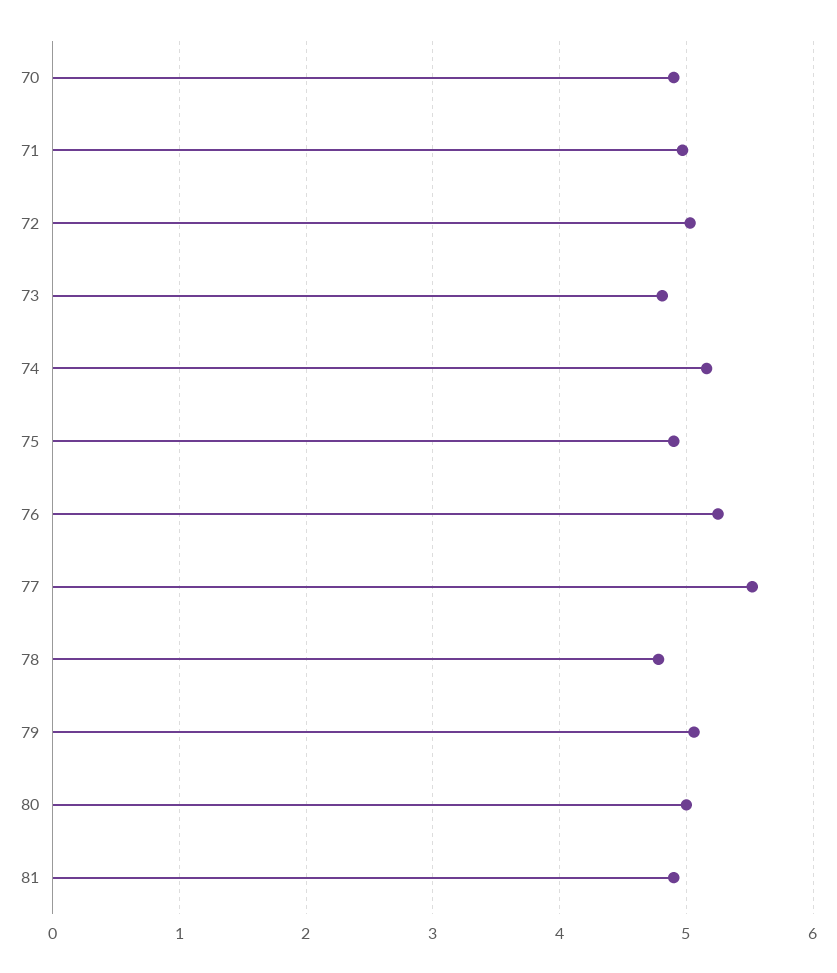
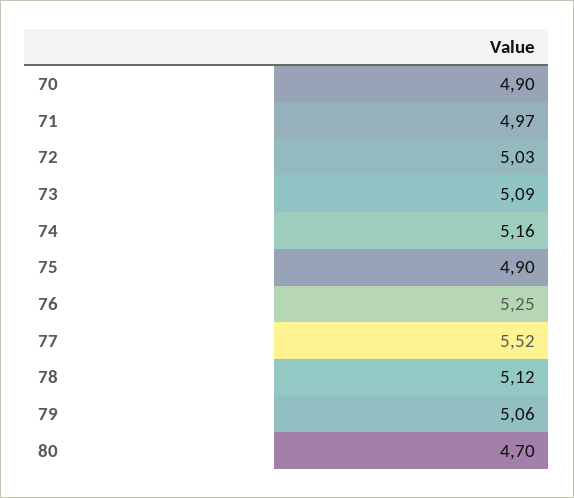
  {
    "70": 4.9,
    "71": 4.97,
    "72": 5.03,
-   "73": 4.8,
+   "73": 5.09,
    "74": 5.16,
    "75": 4.9,
    "76": 5.25,
    "77": 5.52,
-   "78": 4.8,
+   "78": 5.12,
    "79": 5.06,
-   "80": 5,
+   "80": 4.7
-   "81": 4.9
  }

